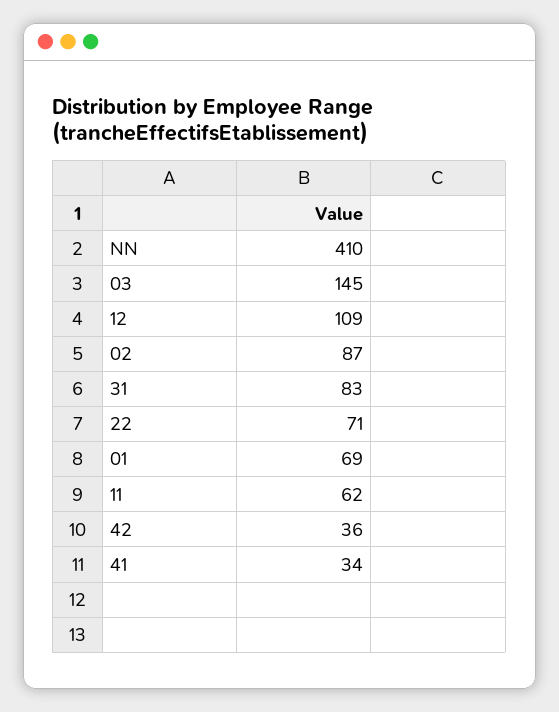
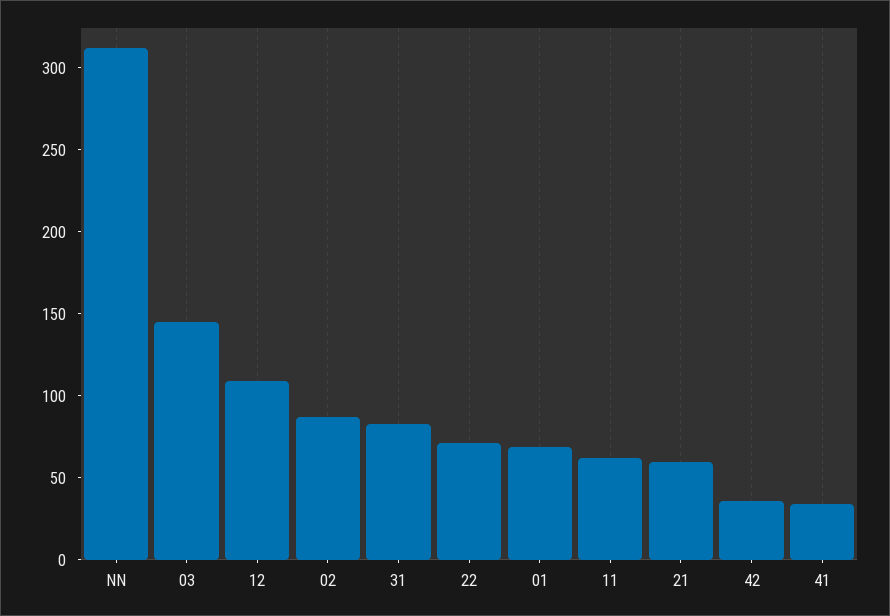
  {
-   "NN": 410,
+   "NN": 310,
    "03": 145,
    "12": 109,
    "02": 87,
    "31": 83,
    "22": 71,
    "01": 69,
    "11": 62,
    "42": 36,
-   "41": 34
+   "41": 34,
+   "21": 60
  }

